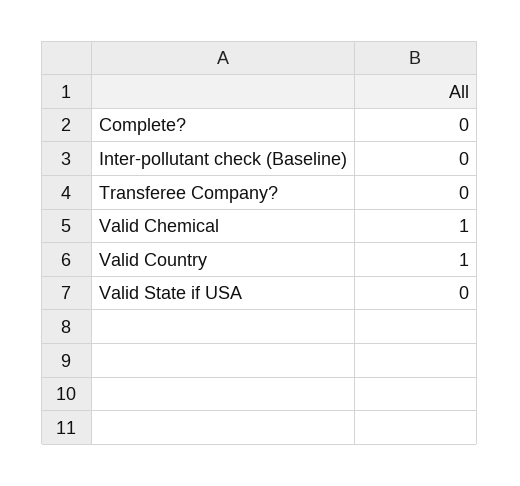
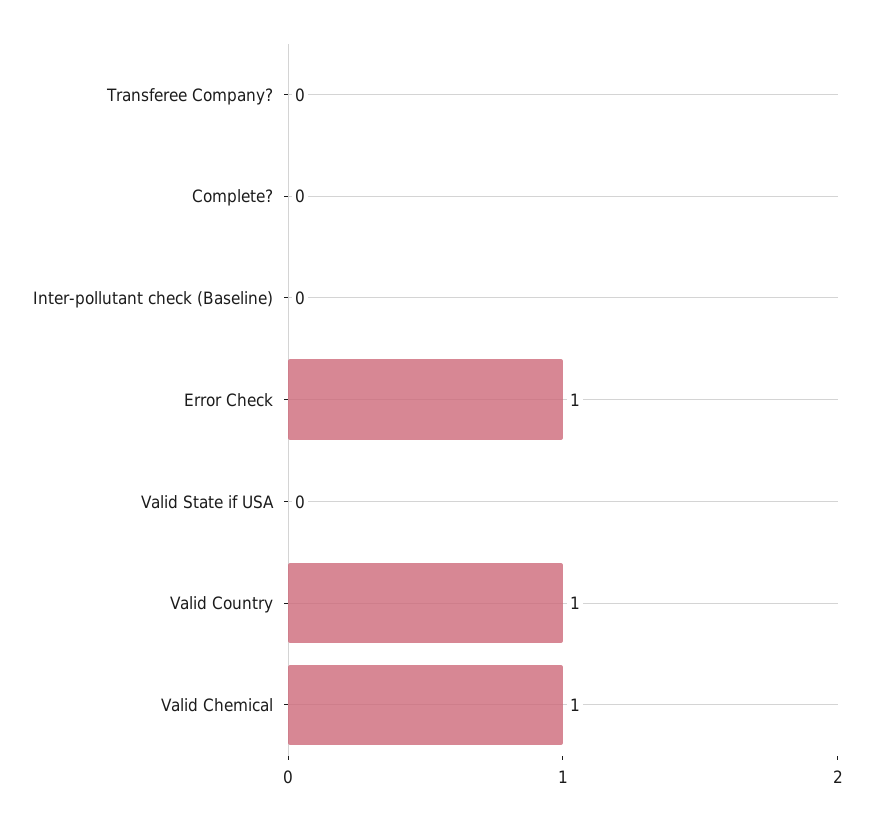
  {
    "Complete?": 0,
    "Inter-pollutant check (Baseline)": 0,
    "Transferee Company?": 0,
    "Valid Chemical": 1,
    "Valid Country": 1,
-   "Valid State if USA": 0
+   "Valid State if USA": 0,
+   "Error Check": 1
  }

